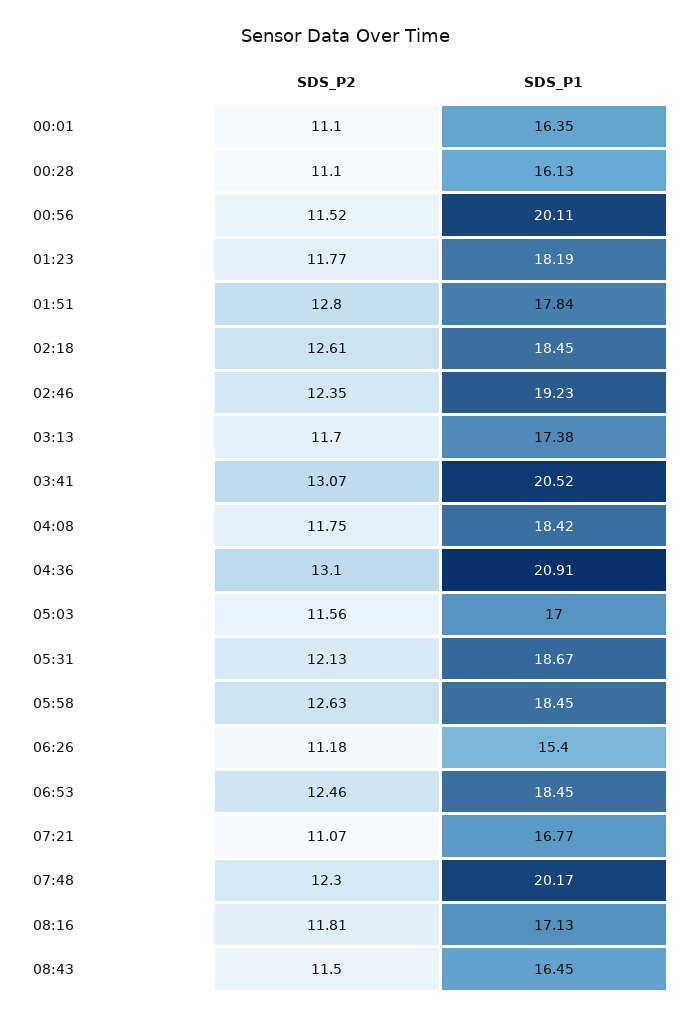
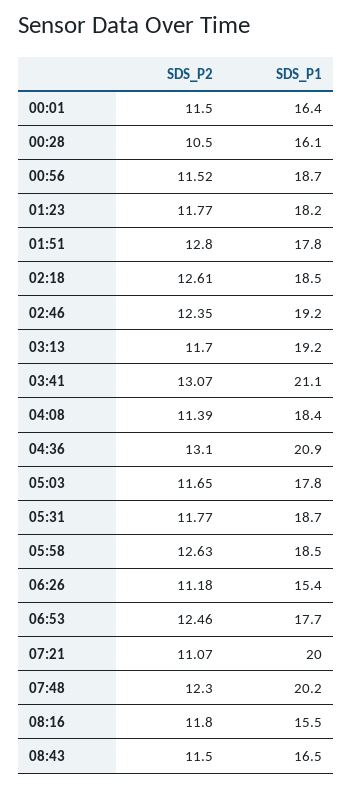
  {
    "SDS_P2": {
-     "00:01": 11.1,
+     "00:01": 11.5,
-     "00:28": 11.1,
+     "00:28": 10.5,
      "00:56": 11.52,
      "01:23": 11.77,
      "01:51": 12.8,
      "02:18": 12.61,
      "02:46": 12.35,
      "03:13": 11.7,
      "03:41": 13.07,
-     "04:08": 11.75,
+     "04:08": 11.39,
      "04:36": 13.1,
-     "05:03": 11.56,
+     "05:03": 11.65,
-     "05:31": 12.13,
+     "05:31": 11.77,
      "05:58": 12.63,
      "06:26": 11.18,
      "06:53": 12.46,
      "07:21": 11.07,
      "07:48": 12.3,
-     "08:16": 11.81,
+     "08:16": 11.8,
      "08:43": 11.5
    },
    "SDS_P1": {
      "00:01": 16.35,
      "00:28": 16.13,
-     "00:56": 20.11,
+     "00:56": 18.7,
      "01:23": 18.19,
      "01:51": 17.84,
      "02:18": 18.45,
      "02:46": 19.23,
-     "03:13": 17.38,
+     "03:13": 19.2,
-     "03:41": 20.52,
+     "03:41": 21.1,
      "04:08": 18.42,
      "04:36": 20.91,
-     "05:03": 17,
+     "05:03": 17.8,
      "05:31": 18.67,
      "05:58": 18.45,
      "06:26": 15.4,
-     "06:53": 18.45,
+     "06:53": 17.7,
-     "07:21": 16.77,
+     "07:21": 20,
      "07:48": 20.17,
-     "08:16": 17.13,
+     "08:16": 15.5,
      "08:43": 16.45
    }
  }

